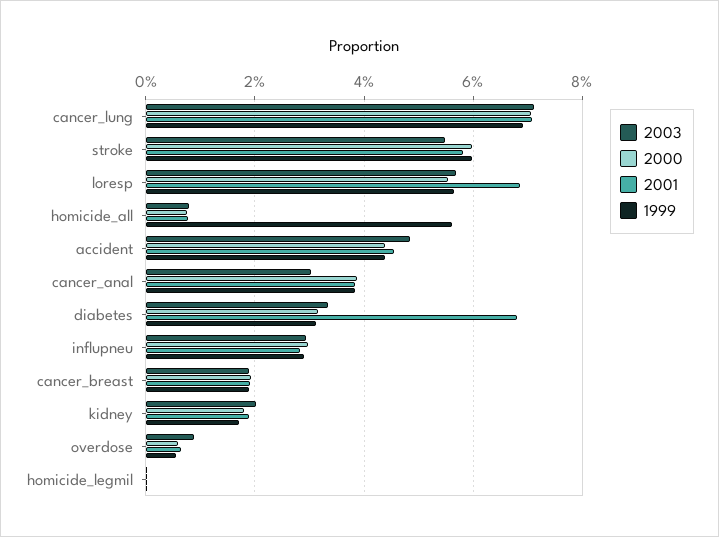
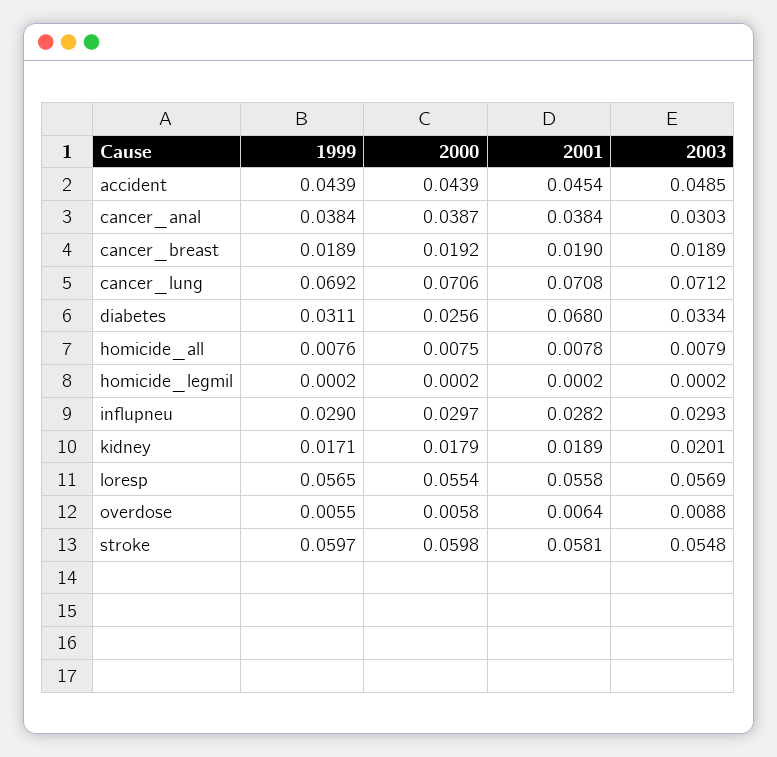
  {
    "2003": {
      "cancer_lung": 0.0712,
      "stroke": 0.0548,
      "loresp": 0.0569,
      "homicide_all": 0.0079,
      "accident": 0.0485,
      "cancer_anal": 0.0303,
      "diabetes": 0.0334,
      "influpneu": 0.0293,
      "cancer_breast": 0.0189,
      "kidney": 0.0201,
      "overdose": 0.0088,
      "homicide_legmil": 0.0002
    },
    "2000": {
      "cancer_lung": 0.0706,
      "stroke": 0.0598,
      "loresp": 0.0554,
      "homicide_all": 0.0075,
      "accident": 0.0439,
      "cancer_anal": 0.0387,
-     "diabetes": 0.032,
+     "diabetes": 0.0256,
      "influpneu": 0.0297,
      "cancer_breast": 0.0192,
      "kidney": 0.0179,
      "overdose": 0.0058,
      "homicide_legmil": 0.0002
    },
    "2001": {
      "cancer_lung": 0.0708,
      "stroke": 0.0581,
-     "loresp": 0.068,
+     "loresp": 0.0558,
      "homicide_all": 0.0078,
      "accident": 0.0454,
      "cancer_anal": 0.0384,
      "diabetes": 0.068,
      "influpneu": 0.0282,
      "cancer_breast": 0.019,
      "kidney": 0.0189,
      "overdose": 0.0064,
      "homicide_legmil": 0.0002
    },
    "1999": {
      "cancer_lung": 0.0692,
      "stroke": 0.0597,
      "loresp": 0.0565,
-     "homicide_all": 0.056,
+     "homicide_all": 0.0076,
      "accident": 0.0439,
      "cancer_anal": 0.0384,
      "diabetes": 0.0311,
      "influpneu": 0.029,
      "cancer_breast": 0.0189,
      "kidney": 0.0171,
      "overdose": 0.0055,
      "homicide_legmil": 0.0002
    }
  }

